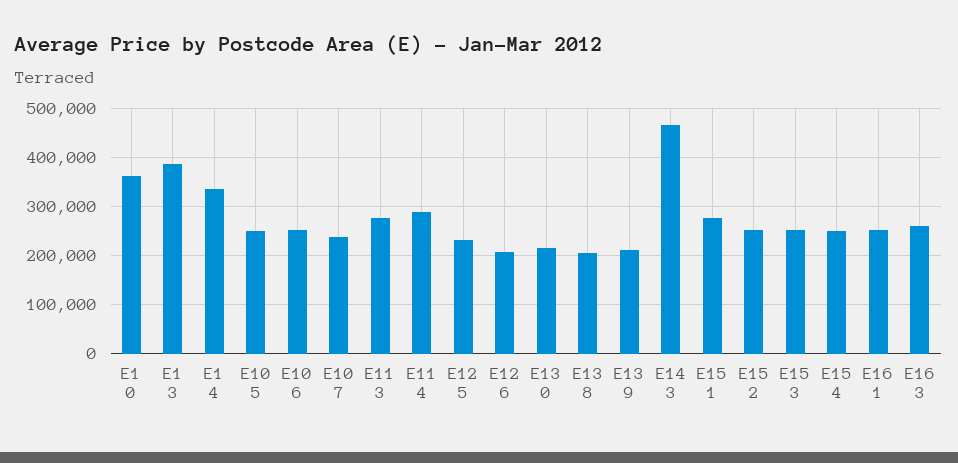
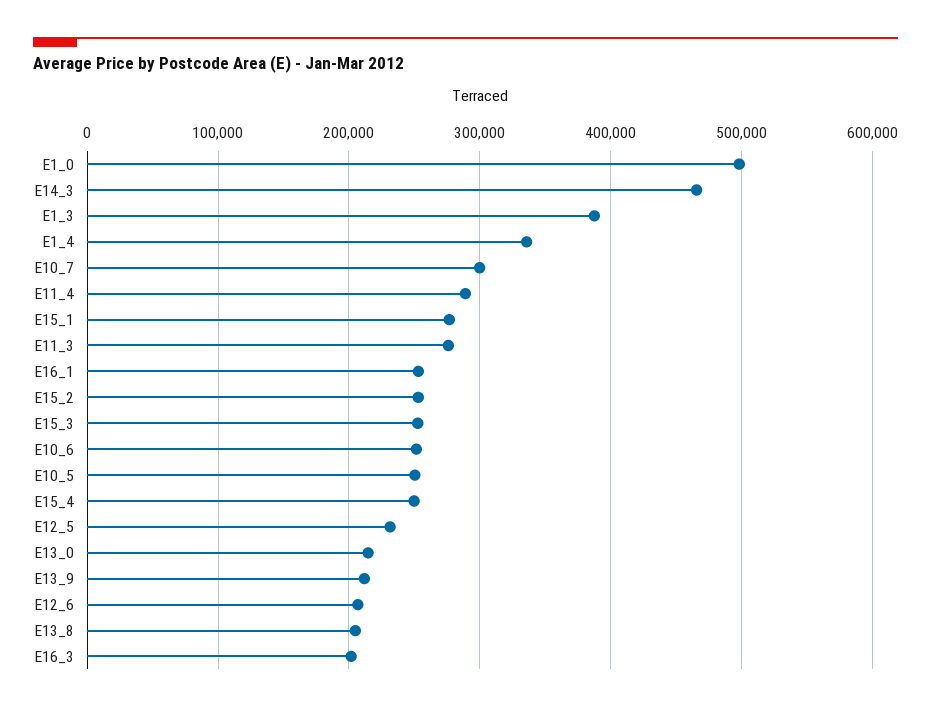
  {
-   "E1 0": 360000,
+   "E1 0": 500000,
    "E1 3": 390000,
    "E1 4": 340000,
    "E10 5": 250000,
    "E10 6": 250000,
-   "E10 7": 240000,
+   "E10 7": 300000,
    "E11 3": 280000,
    "E11 4": 290000,
    "E12 5": 230000,
    "E12 6": 210000,
    "E13 0": 210000,
    "E13 8": 200000,
    "E13 9": 210000,
    "E14 3": 470000,
    "E15 1": 280000,
    "E15 2": 250000,
    "E15 3": 250000,
    "E15 4": 250000,
    "E16 1": 250000,
-   "E16 3": 260000
+   "E16 3": 200000
  }

